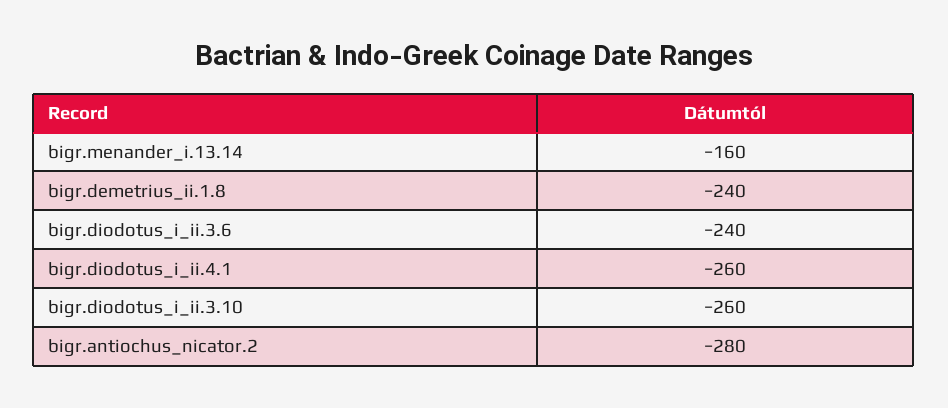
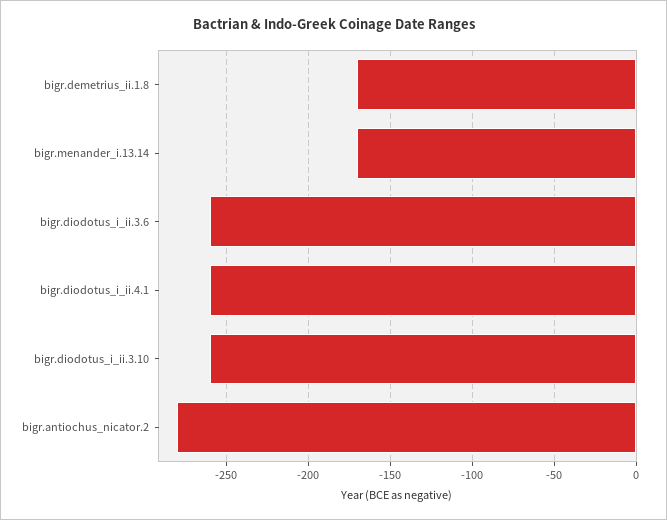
  {
-   "bigr.menander_i.13.14": -160,
+   "bigr.menander_i.13.14": -170,
-   "bigr.demetrius_ii.1.8": -240,
+   "bigr.demetrius_ii.1.8": -170,
-   "bigr.diodotus_i_ii.3.6": -240,
+   "bigr.diodotus_i_ii.3.6": -260,
    "bigr.diodotus_i_ii.4.1": -260,
    "bigr.diodotus_i_ii.3.10": -260,
    "bigr.antiochus_nicator.2": -280
  }

